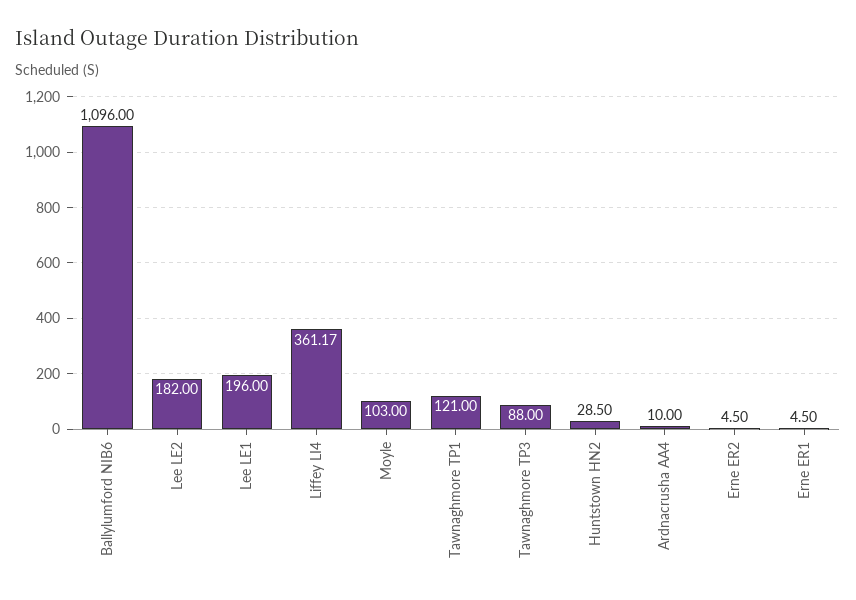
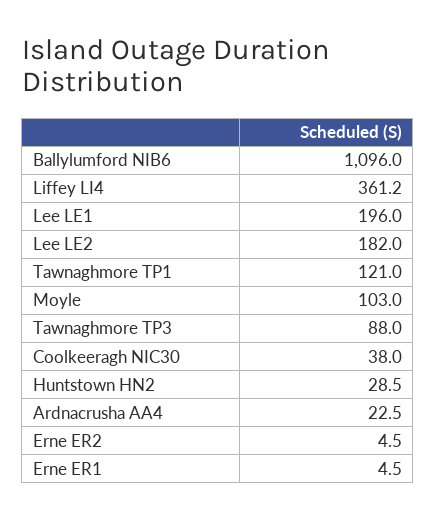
  {
    "Ballylumford NIB6": 1096,
    "Lee LE2": 182,
    "Lee LE1": 196,
    "Liffey LI4": 361.17,
    "Moyle": 103,
    "Tawnaghmore TP1": 121,
    "Tawnaghmore TP3": 88,
    "Huntstown HN2": 28.5,
-   "Ardnacrusha AA4": 10,
+   "Ardnacrusha AA4": 22.5,
    "Erne ER2": 4.5,
-   "Erne ER1": 4.5
+   "Erne ER1": 4.5,
+   "Coolkeeragh NIC30": 38
  }

